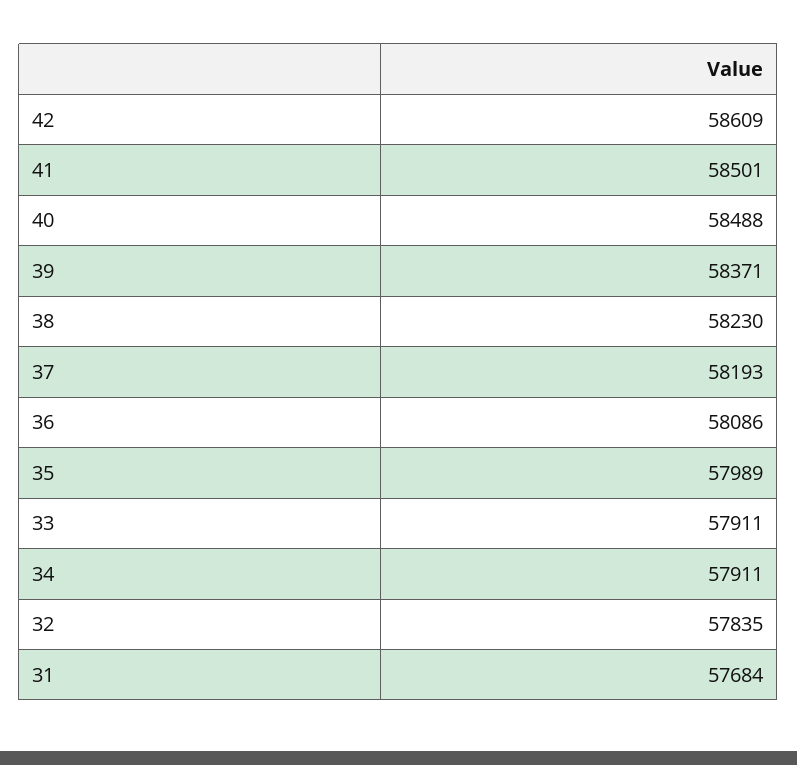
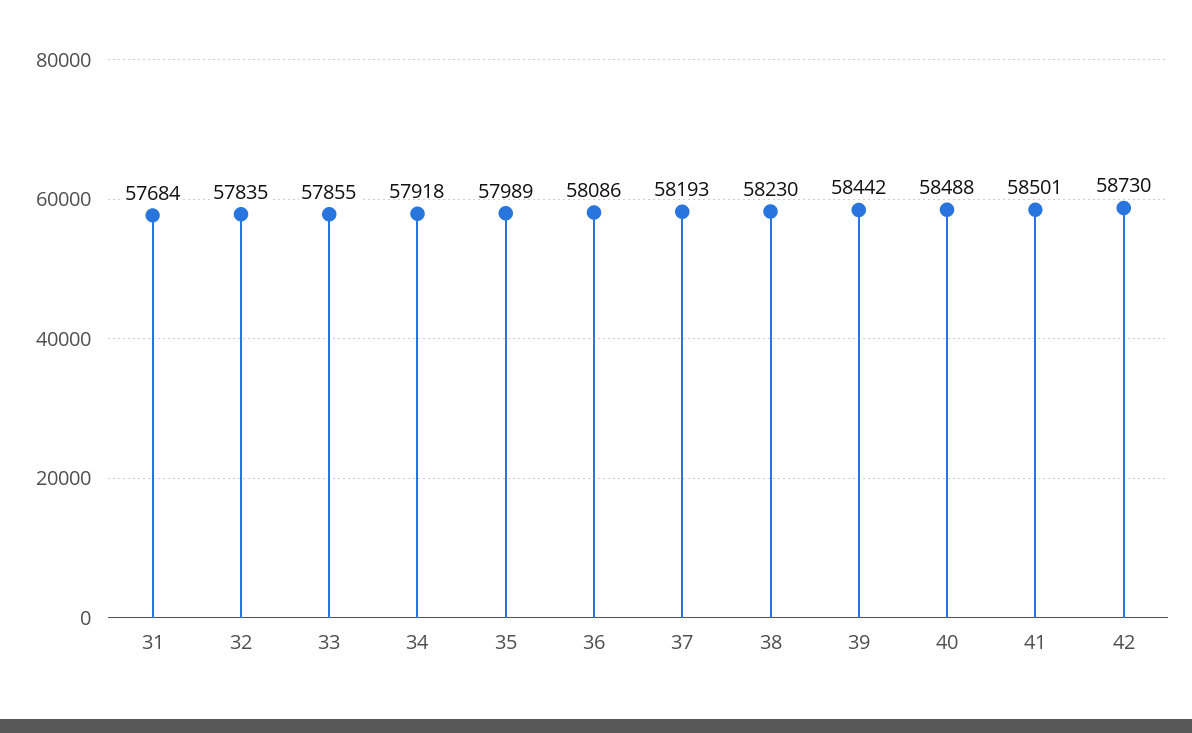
  {
-   "42": 58609,
+   "42": 58730,
    "41": 58501,
    "40": 58488,
-   "39": 58371,
+   "39": 58442,
    "38": 58230,
    "37": 58193,
    "36": 58086,
    "35": 57989,
-   "33": 57911,
+   "33": 57855,
-   "34": 57911,
+   "34": 57918,
    "32": 57835,
    "31": 57684
  }

